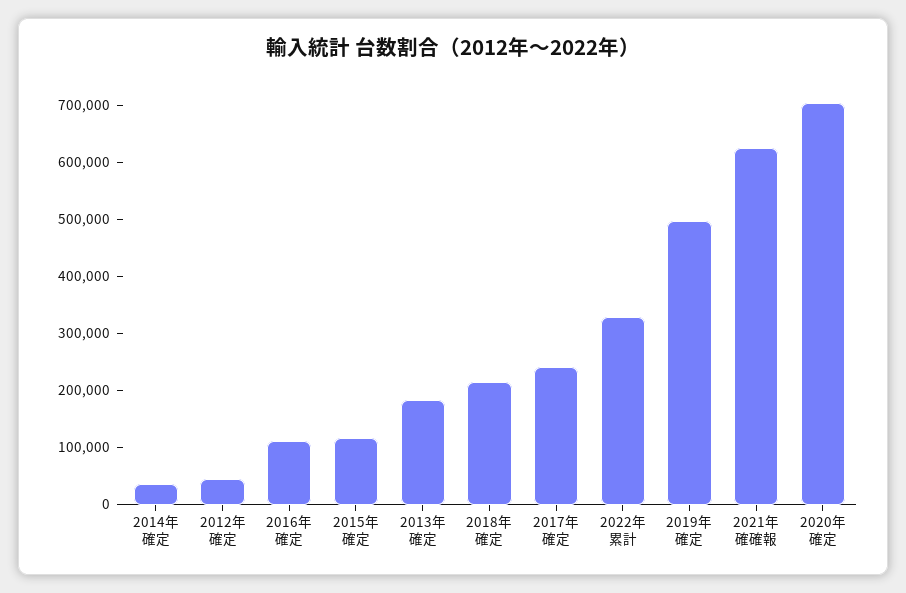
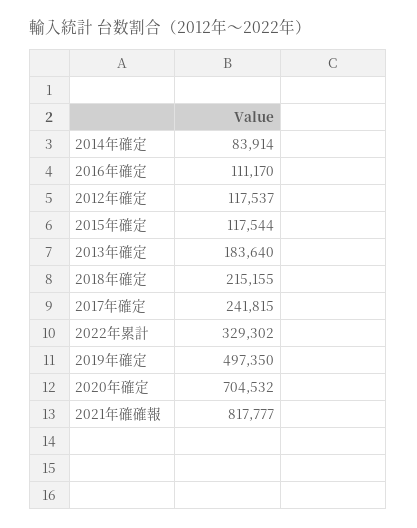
  {
-   "2014年確定": 40000,
+   "2014年確定": 83914,
-   "2012年確定": 40000,
+   "2012年確定": 117537,
    "2016年確定": 111170,
    "2015年確定": 117544,
    "2013年確定": 183640,
    "2018年確定": 215155,
    "2017年確定": 241815,
    "2022年累計": 329302,
    "2019年確定": 497350,
-   "2021年確確報": 620000,
+   "2021年確確報": 817777,
    "2020年確定": 704532
  }

